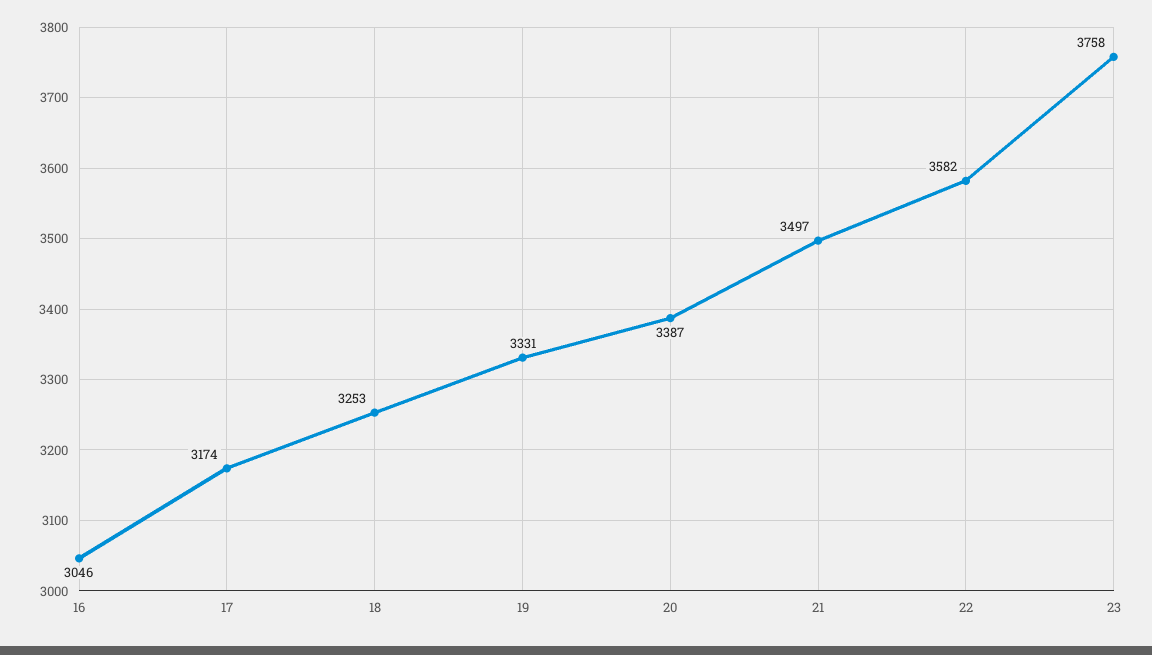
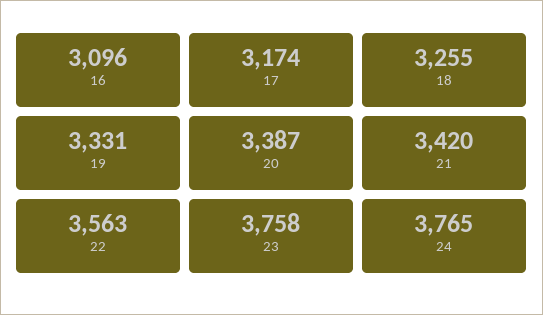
  {
-   "16": 3046,
+   "16": 3096,
    "17": 3174,
-   "18": 3253,
+   "18": 3255,
    "19": 3331,
    "20": 3387,
-   "21": 3497,
+   "21": 3420,
-   "22": 3582,
+   "22": 3563,
-   "23": 3758
+   "23": 3758,
+   "24": 3765
  }

